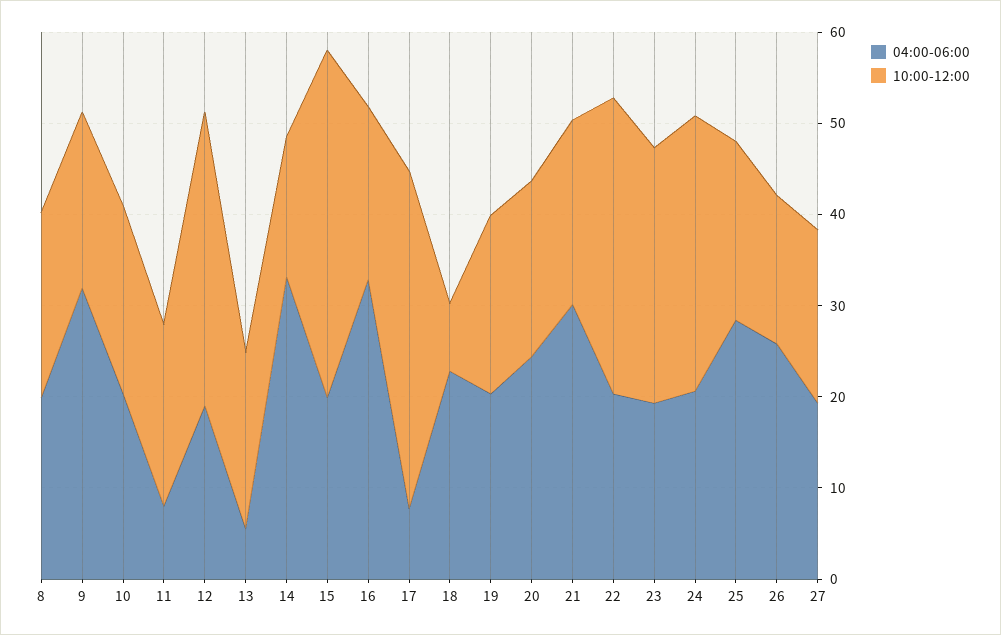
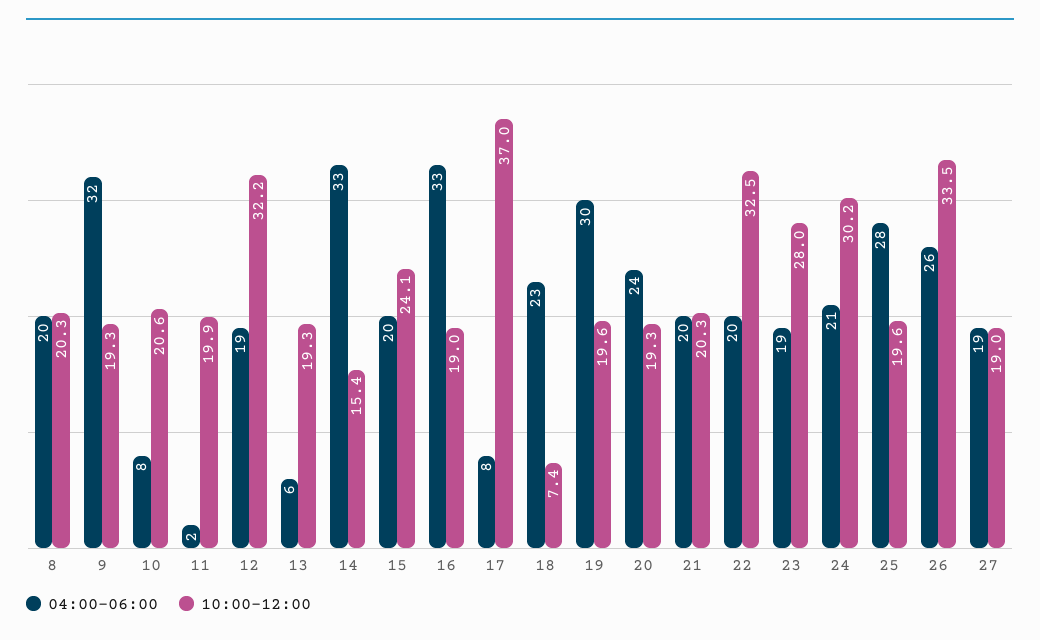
  {
    "04:00-06:00": {
      "8": 20,
      "9": 32,
-     "10": 20,
+     "10": 8,
-     "11": 8,
+     "11": 2,
      "12": 19,
      "13": 6,
      "14": 33,
      "15": 20,
      "16": 33,
      "17": 8,
      "18": 23,
-     "19": 20,
+     "19": 30,
      "20": 24,
-     "21": 30,
+     "21": 20,
      "22": 20,
      "23": 19,
      "24": 21,
      "25": 28,
      "26": 26,
      "27": 19
    },
    "10:00-12:00": {
      "8": 20.3,
      "9": 19.3,
      "10": 20.6,
      "11": 19.9,
      "12": 32.2,
      "13": 19.3,
      "14": 15.4,
-     "15": 38,
+     "15": 24.1,
      "16": 19,
      "17": 37,
      "18": 7.4,
      "19": 19.6,
      "20": 19.3,
      "21": 20.3,
      "22": 32.5,
      "23": 28,
      "24": 30.2,
      "25": 19.6,
-     "26": 16,
+     "26": 33.5,
      "27": 19
    }
  }

